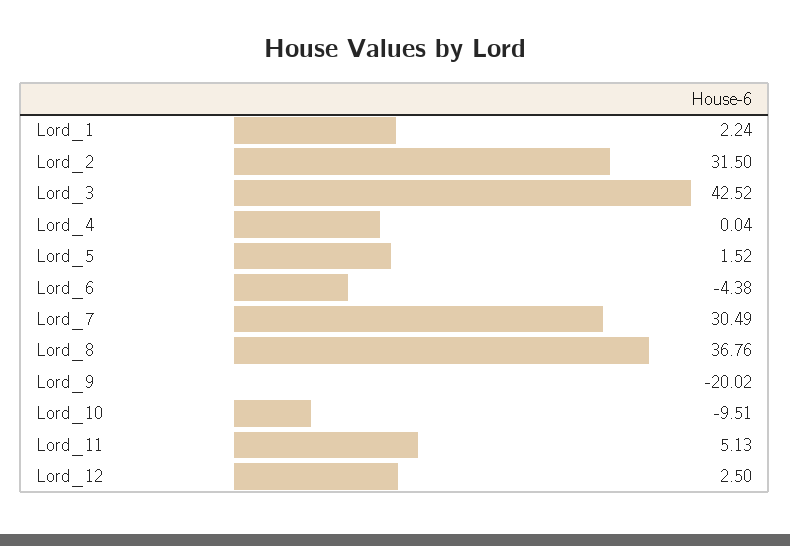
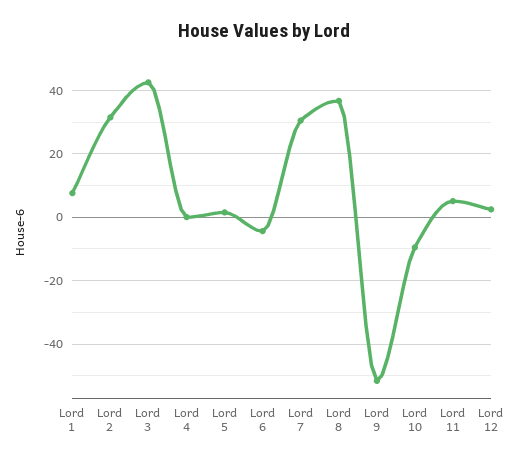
  {
-   "Lord_1": 2.24,
+   "Lord_1": 8,
    "Lord_2": 31.5,
    "Lord_3": 42.52,
    "Lord_4": 0.04,
    "Lord_5": 1.52,
    "Lord_6": -4.38,
    "Lord_7": 30.49,
    "Lord_8": 36.76,
-   "Lord_9": -20.02,
+   "Lord_9": -52,
    "Lord_10": -9.51,
    "Lord_11": 5.13,
    "Lord_12": 2.5
  }

